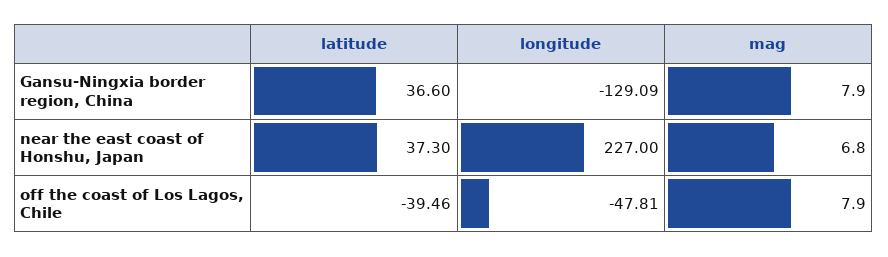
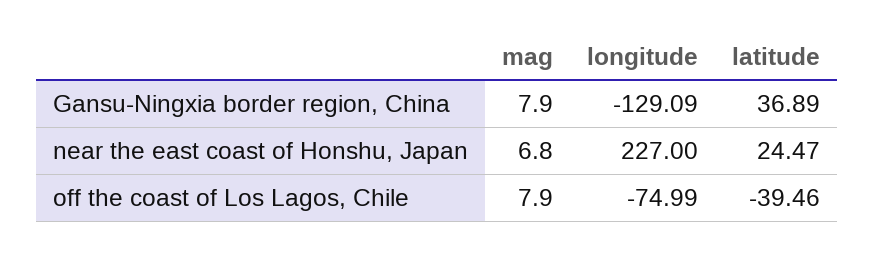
  {
    "latitude": {
-     "Gansu-Ningxia border region, China": 36.6,
+     "Gansu-Ningxia border region, China": 36.89,
-     "near the east coast of Honshu, Japan": 37.3,
+     "near the east coast of Honshu, Japan": 24.47,
      "off the coast of Los Lagos, Chile": -39.46
    },
    "longitude": {
      "Gansu-Ningxia border region, China": -129.09,
      "near the east coast of Honshu, Japan": 227,
-     "off the coast of Los Lagos, Chile": -47.81
+     "off the coast of Los Lagos, Chile": -74.99
    },
    "mag": {
      "Gansu-Ningxia border region, China": 7.9,
      "near the east coast of Honshu, Japan": 6.8,
      "off the coast of Los Lagos, Chile": 7.9
    }
  }

